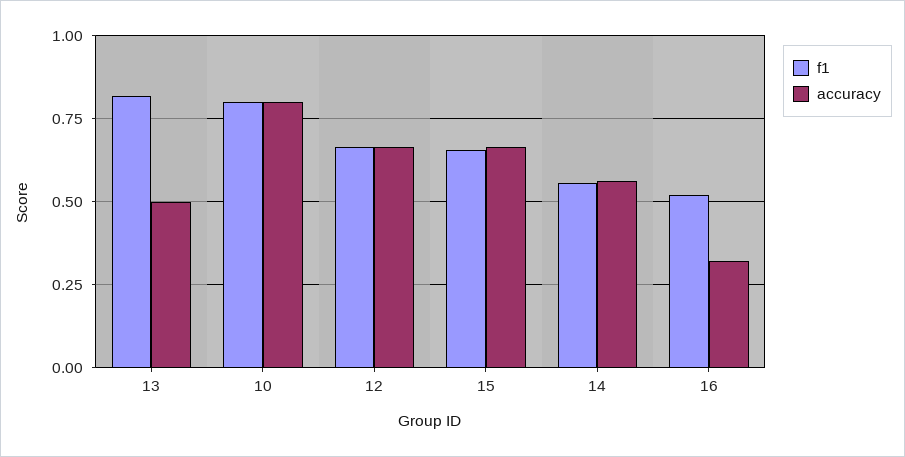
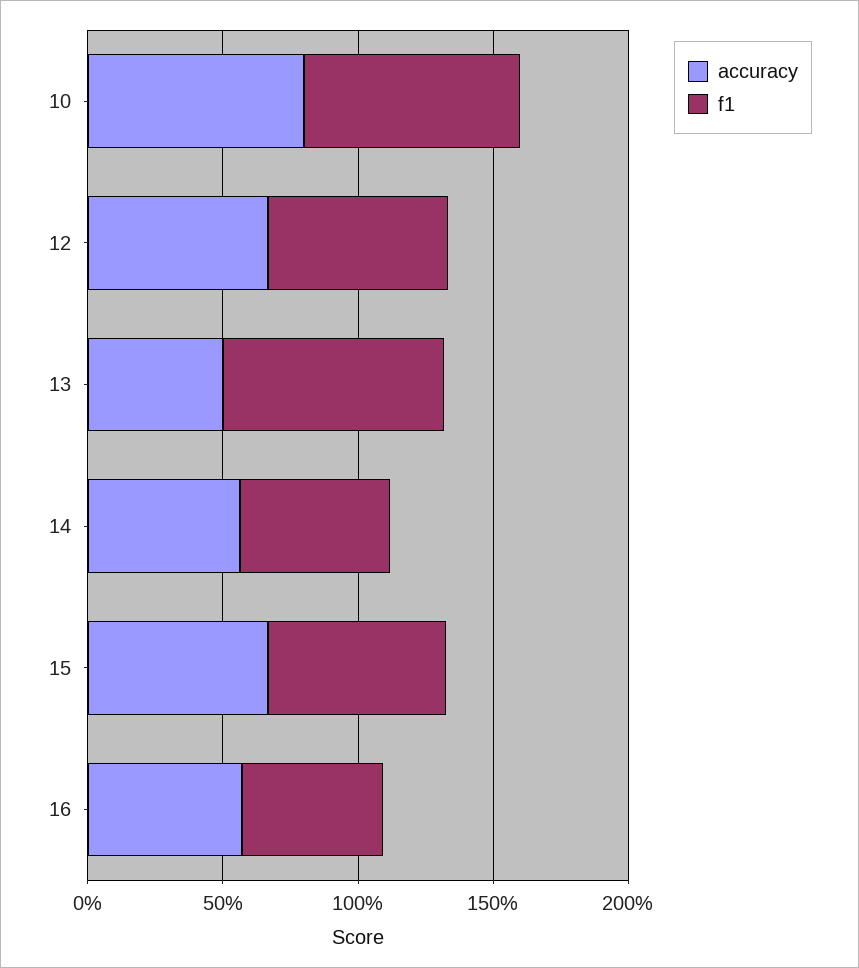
  {
    "f1": {
      "13": 0.825,
      "10": 0.8,
      "12": 0.675,
      "15": 0.65,
      "14": 0.55,
      "16": 0.525
    },
    "accuracy": {
      "13": 0.5,
      "10": 0.8,
      "12": 0.675,
      "15": 0.675,
      "14": 0.575,
-     "16": 0.325
+     "16": 0.6
    }
  }

